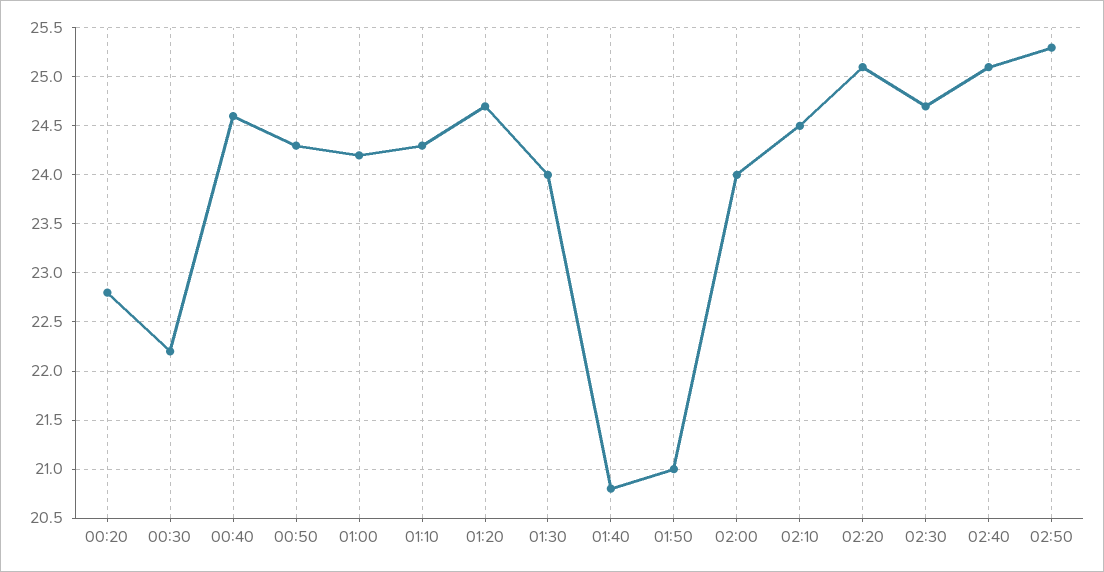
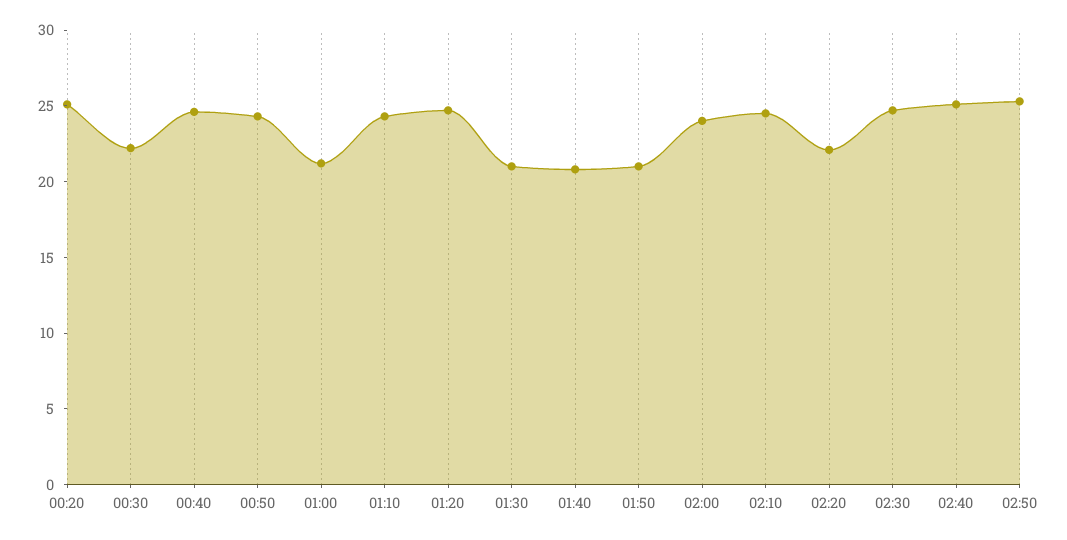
  {
-   "00:20": 22.8,
+   "00:20": 25,
    "00:30": 22.2,
    "00:40": 24.6,
    "00:50": 24.3,
-   "01:00": 24.2,
+   "01:00": 21,
    "01:10": 24.3,
    "01:20": 24.7,
-   "01:30": 24,
+   "01:30": 21,
    "01:40": 20.8,
    "01:50": 21,
    "02:00": 24,
    "02:10": 24.5,
-   "02:20": 25.1,
+   "02:20": 22,
    "02:30": 24.7,
    "02:40": 25.1,
    "02:50": 25.3
  }

